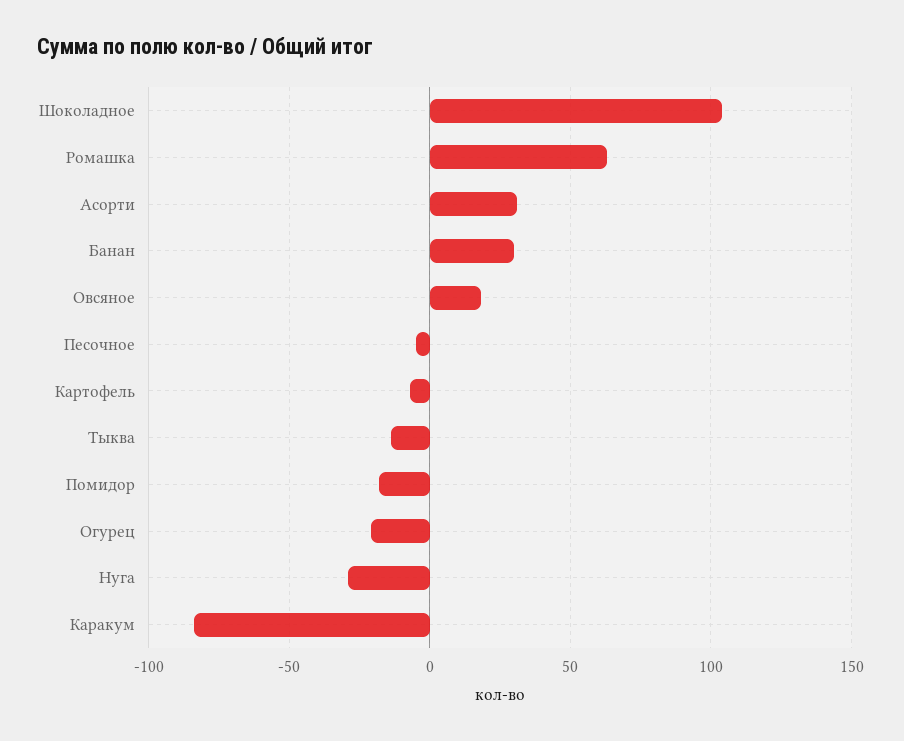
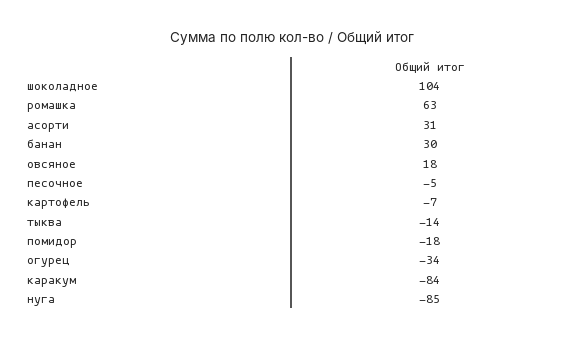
  {
    "Шоколадное": 104,
    "Ромашка": 63,
    "Асорти": 31,
    "Банан": 30,
    "Овсяное": 18,
    "Песочное": -5,
    "Картофель": -7,
    "Тыква": -14,
    "Помидор": -18,
-   "Огурец": -20,
+   "Огурец": -34,
-   "Нуга": -30,
+   "Нуга": -85,
    "Каракум": -84
  }

